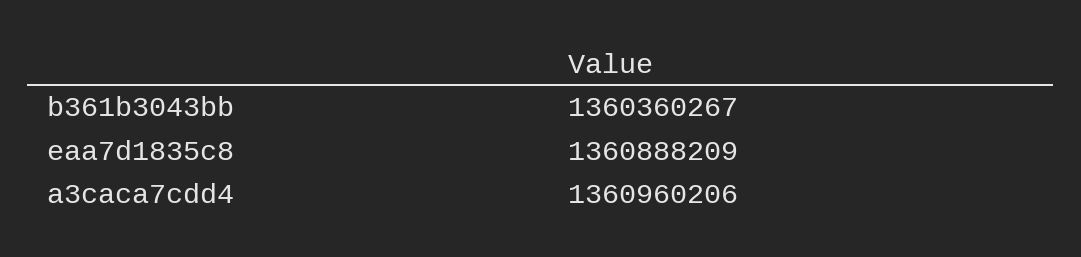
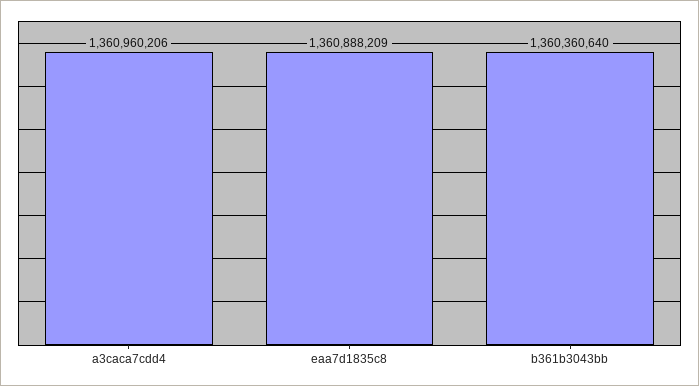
  {
-   "b361b3043bb": 1360360267,
+   "b361b3043bb": 1360360640,
    "eaa7d1835c8": 1360888209,
    "a3caca7cdd4": 1360960206
  }

